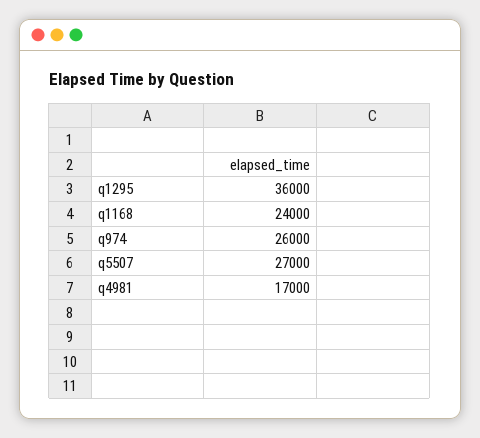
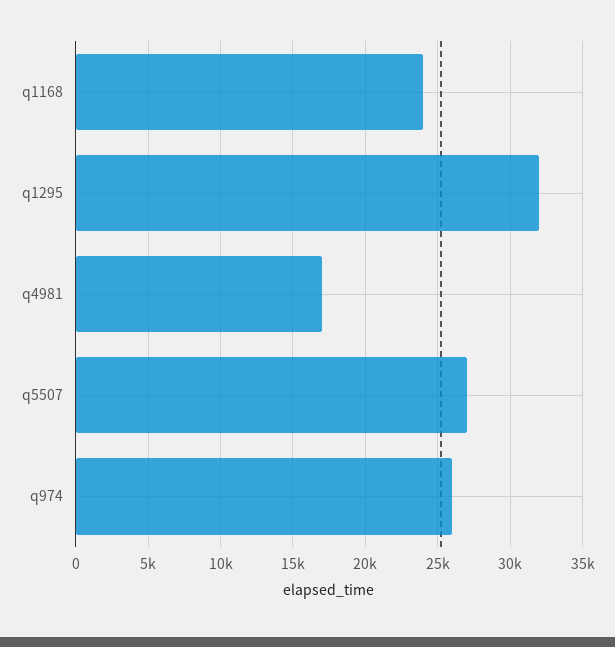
  {
-   "q1295": 36000,
+   "q1295": 32000,
    "q1168": 24000,
    "q974": 26000,
    "q5507": 27000,
    "q4981": 17000
  }

